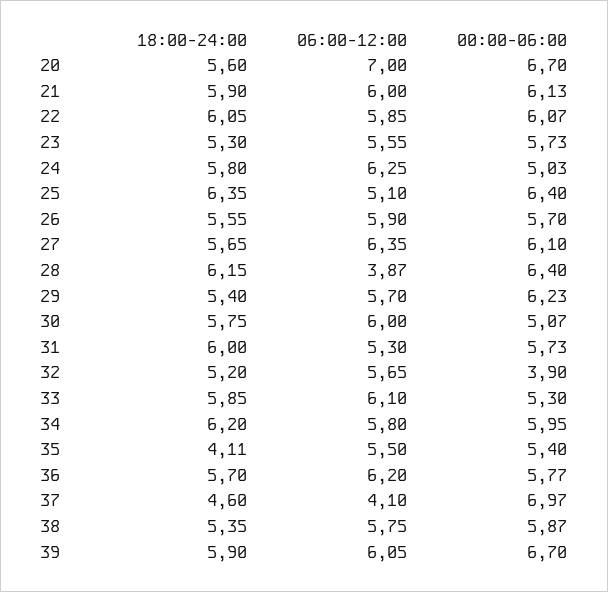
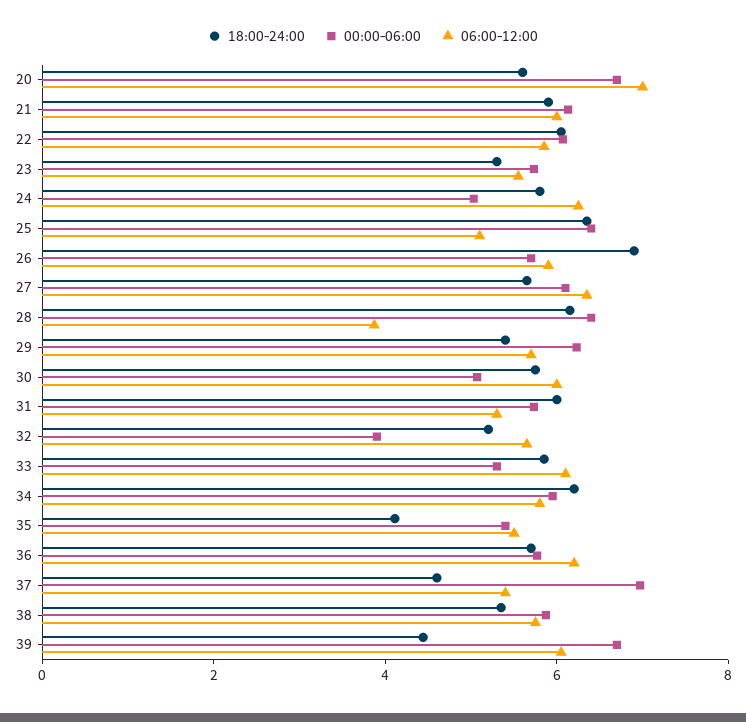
  {
    "18:00-24:00": {
      "20": 5.6,
      "21": 5.9,
      "22": 6.05,
      "23": 5.3,
      "24": 5.8,
      "25": 6.35,
-     "26": 5.55,
+     "26": 7,
      "27": 5.65,
      "28": 6.15,
      "29": 5.4,
      "30": 5.75,
      "31": 6,
      "32": 5.2,
      "33": 5.85,
      "34": 6.2,
      "35": 4.11,
      "36": 5.7,
      "37": 4.6,
      "38": 5.35,
-     "39": 5.9
+     "39": 4.5
    },
    "06:00-12:00": {
      "20": 7,
      "21": 6,
      "22": 5.85,
      "23": 5.55,
      "24": 6.25,
      "25": 5.1,
      "26": 5.9,
      "27": 6.35,
      "28": 3.87,
      "29": 5.7,
      "30": 6,
      "31": 5.3,
      "32": 5.65,
      "33": 6.1,
      "34": 5.8,
      "35": 5.5,
      "36": 6.2,
-     "37": 4.1,
+     "37": 5.5,
      "38": 5.75,
      "39": 6.05
    },
    "00:00-06:00": {
      "20": 6.7,
      "21": 6.13,
      "22": 6.07,
      "23": 5.73,
      "24": 5.03,
      "25": 6.4,
      "26": 5.7,
      "27": 6.1,
      "28": 6.4,
      "29": 6.23,
      "30": 5.07,
      "31": 5.73,
      "32": 3.9,
      "33": 5.3,
      "34": 5.95,
      "35": 5.4,
      "36": 5.77,
      "37": 6.97,
      "38": 5.87,
      "39": 6.7
    }
  }

